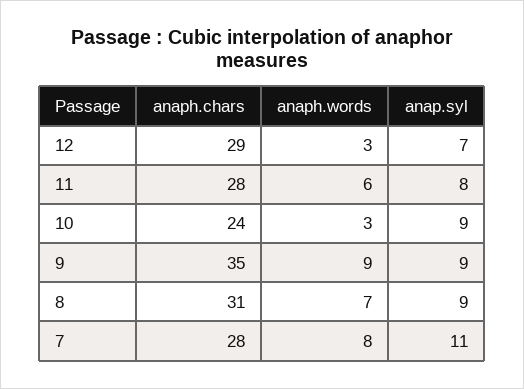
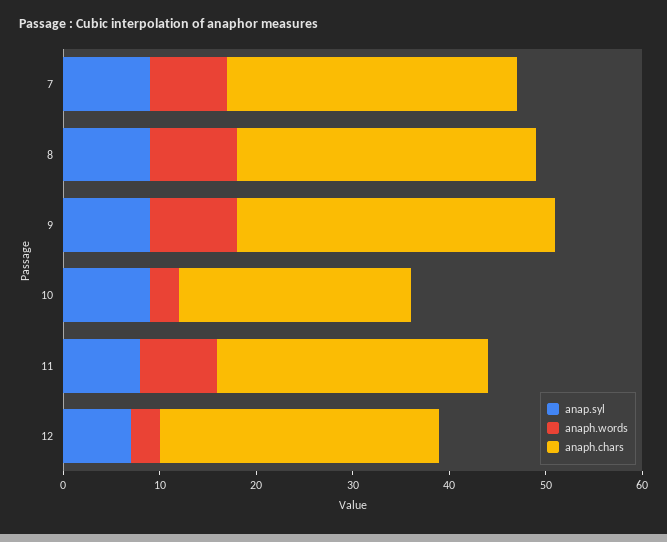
  {
    "anaph.chars": {
      "12": 29,
      "11": 28,
      "10": 24,
-     "9": 35,
+     "9": 33,
      "8": 31,
-     "7": 28
+     "7": 30
    },
    "anaph.words": {
      "12": 3,
-     "11": 6,
+     "11": 8,
      "10": 3,
      "9": 9,
-     "8": 7,
+     "8": 9,
      "7": 8
    },
    "anap.syl": {
      "12": 7,
      "11": 8,
      "10": 9,
      "9": 9,
      "8": 9,
-     "7": 11
+     "7": 9
    }
  }

